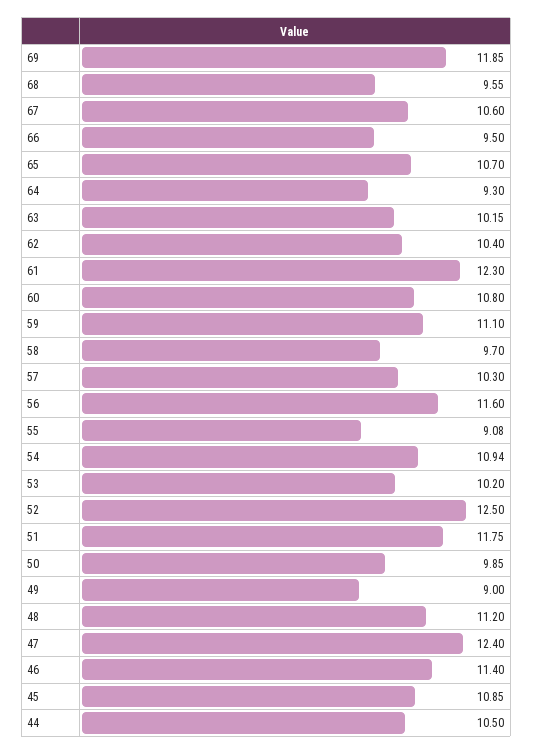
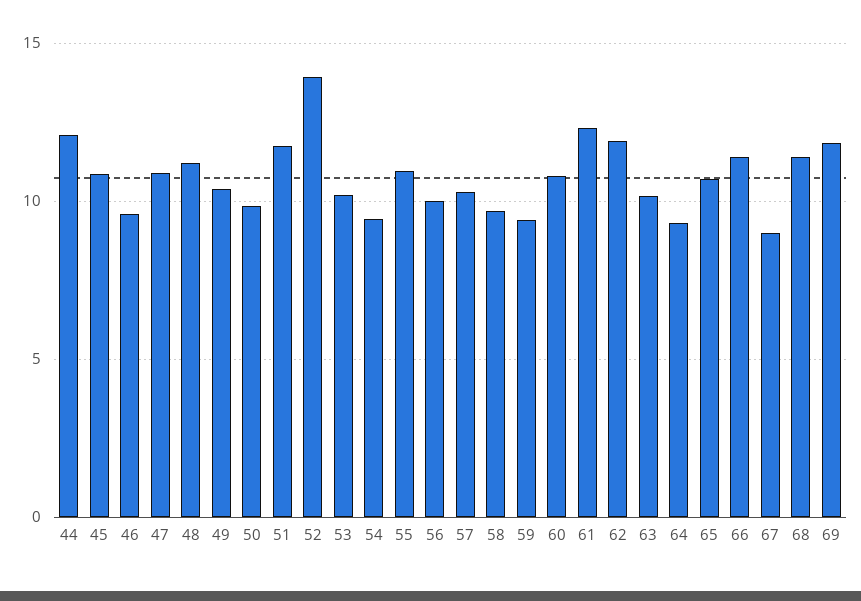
  {
    "69": 11.85,
-   "68": 9.55,
+   "68": 11.5,
-   "67": 10.6,
+   "67": 9,
-   "66": 9.5,
+   "66": 11.5,
    "65": 10.7,
    "64": 9.3,
    "63": 10.15,
-   "62": 10.4,
+   "62": 12,
    "61": 12.3,
    "60": 10.8,
-   "59": 11.1,
+   "59": 9.5,
    "58": 9.7,
    "57": 10.3,
-   "56": 11.6,
+   "56": 10,
-   "55": 9.08,
+   "55": 11,
-   "54": 10.94,
+   "54": 9.5,
    "53": 10.2,
-   "52": 12.5,
+   "52": 14,
    "51": 11.75,
    "50": 9.85,
-   "49": 9,
+   "49": 10.5,
    "48": 11.2,
-   "47": 12.4,
+   "47": 11,
-   "46": 11.4,
+   "46": 9.5,
    "45": 10.85,
-   "44": 10.5
+   "44": 12
  }

